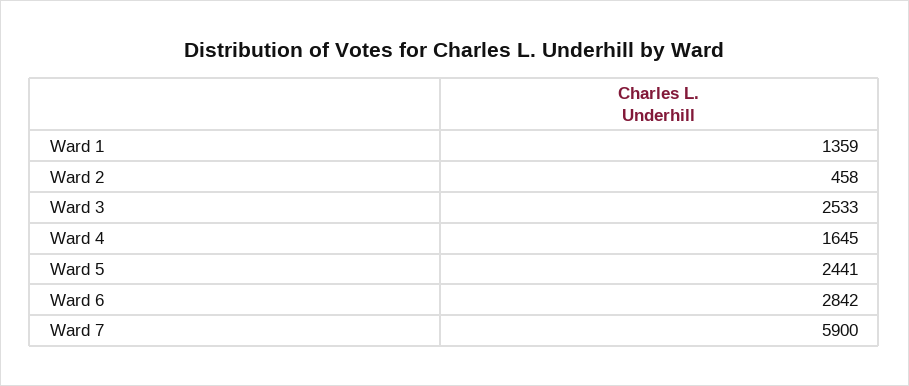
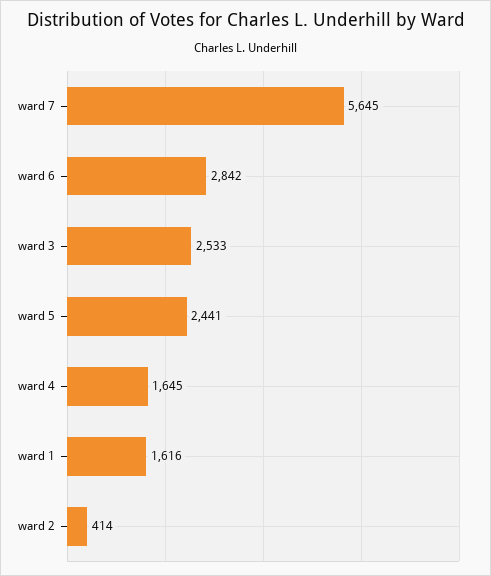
  {
-   "Ward 1": 1359,
+   "Ward 1": 1616,
-   "Ward 2": 458,
+   "Ward 2": 414,
    "Ward 3": 2533,
    "Ward 4": 1645,
    "Ward 5": 2441,
    "Ward 6": 2842,
-   "Ward 7": 5900
+   "Ward 7": 5645
  }

